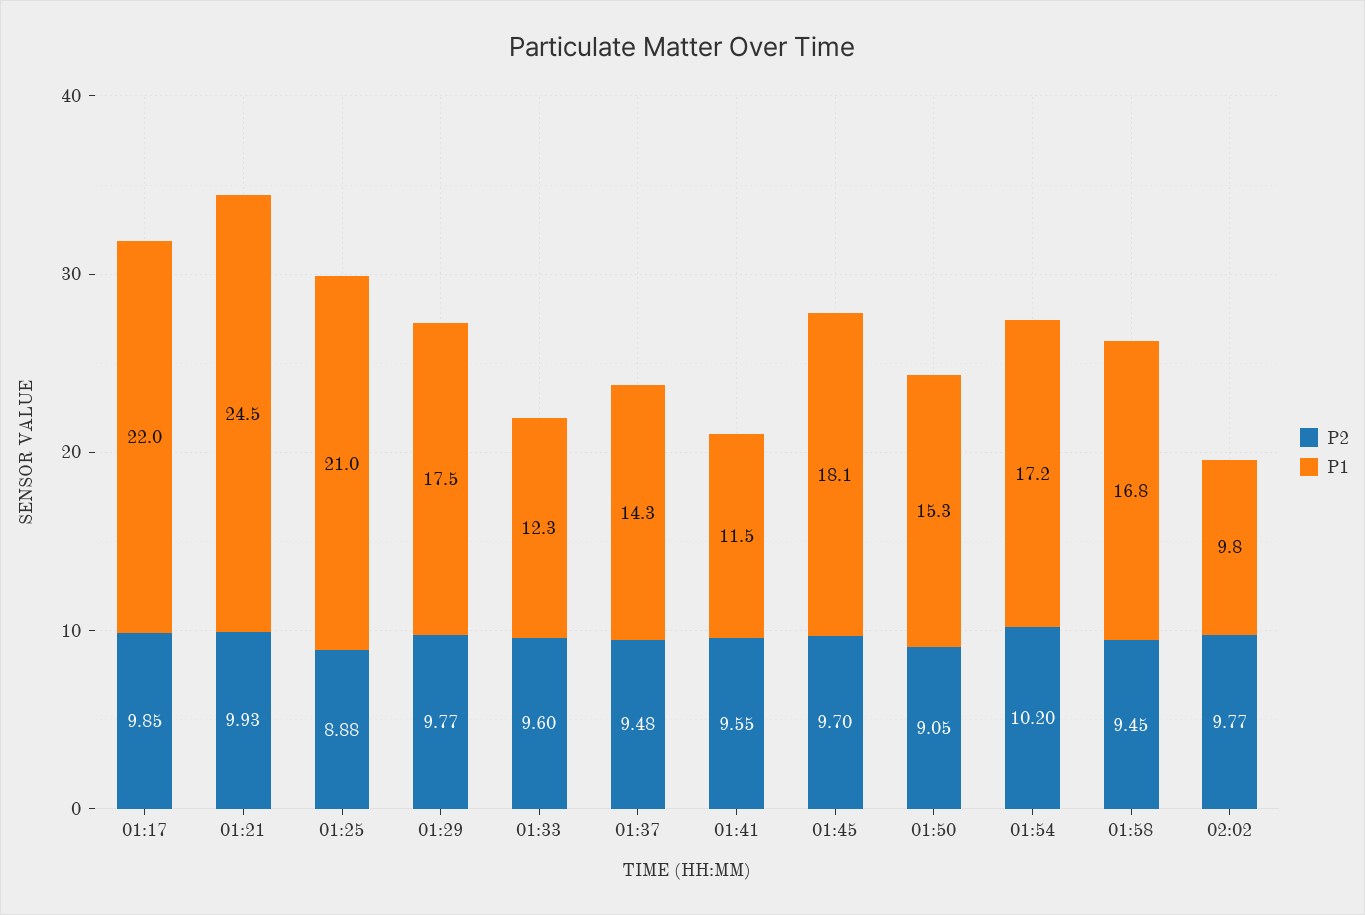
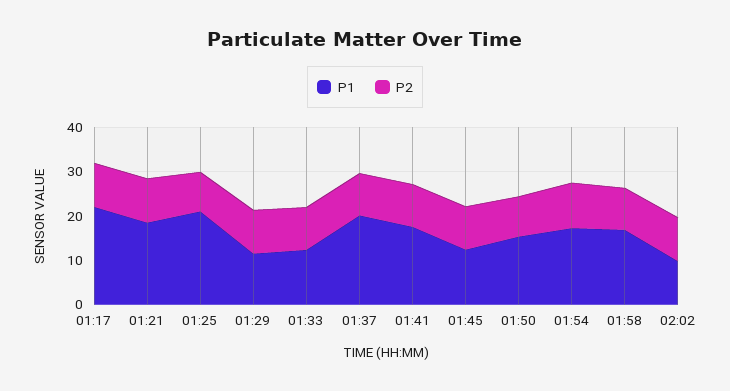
  {
    "P2": {
      "01:17": 9.85,
      "01:21": 9.93,
      "01:25": 8.88,
      "01:29": 9.77,
      "01:33": 9.6,
      "01:37": 9.48,
      "01:41": 9.55,
      "01:45": 9.7,
      "01:50": 9.05,
      "01:54": 10.2,
      "01:58": 9.45,
      "02:02": 9.77
    },
    "P1": {
      "01:17": 22,
-     "01:21": 24.5,
+     "01:21": 18,
      "01:25": 21,
-     "01:29": 17.5,
+     "01:29": 12,
      "01:33": 12.3,
-     "01:37": 14.3,
+     "01:37": 20,
-     "01:41": 11.5,
+     "01:41": 18,
-     "01:45": 18.1,
+     "01:45": 12,
      "01:50": 15.3,
      "01:54": 17.2,
      "01:58": 16.8,
      "02:02": 9.8
    }
  }

